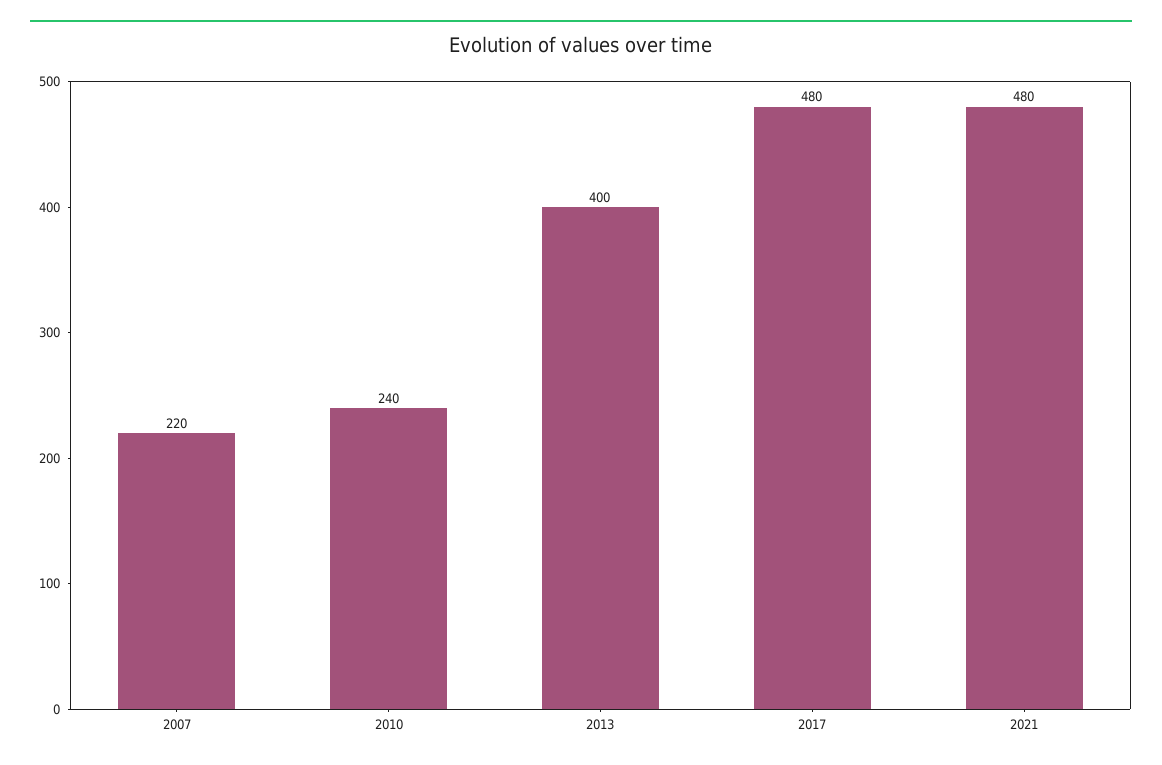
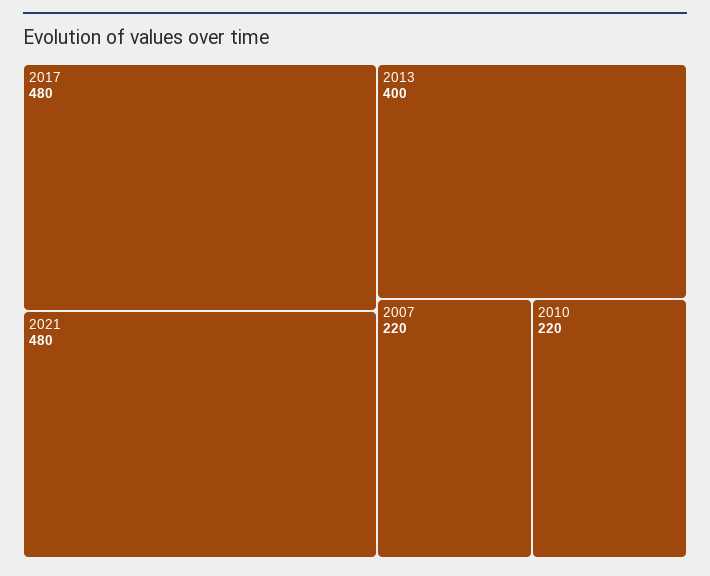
  {
    "2007": 220,
-   "2010": 240,
+   "2010": 220,
    "2013": 400,
    "2017": 480,
    "2021": 480
  }

